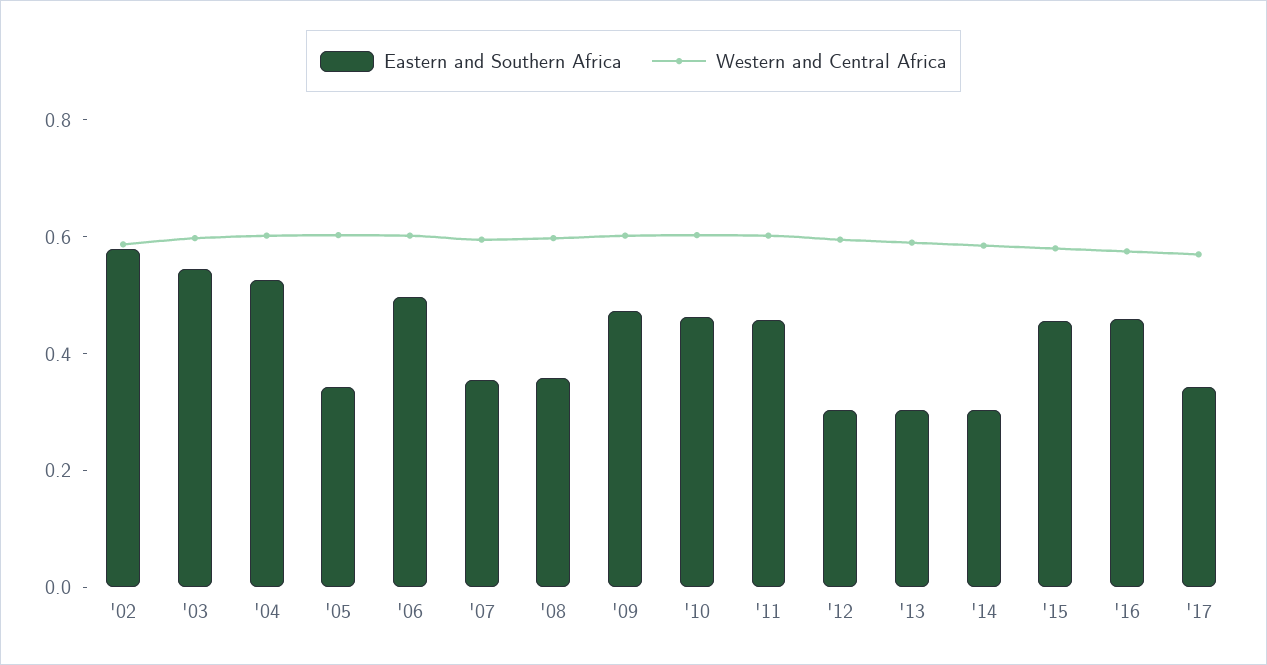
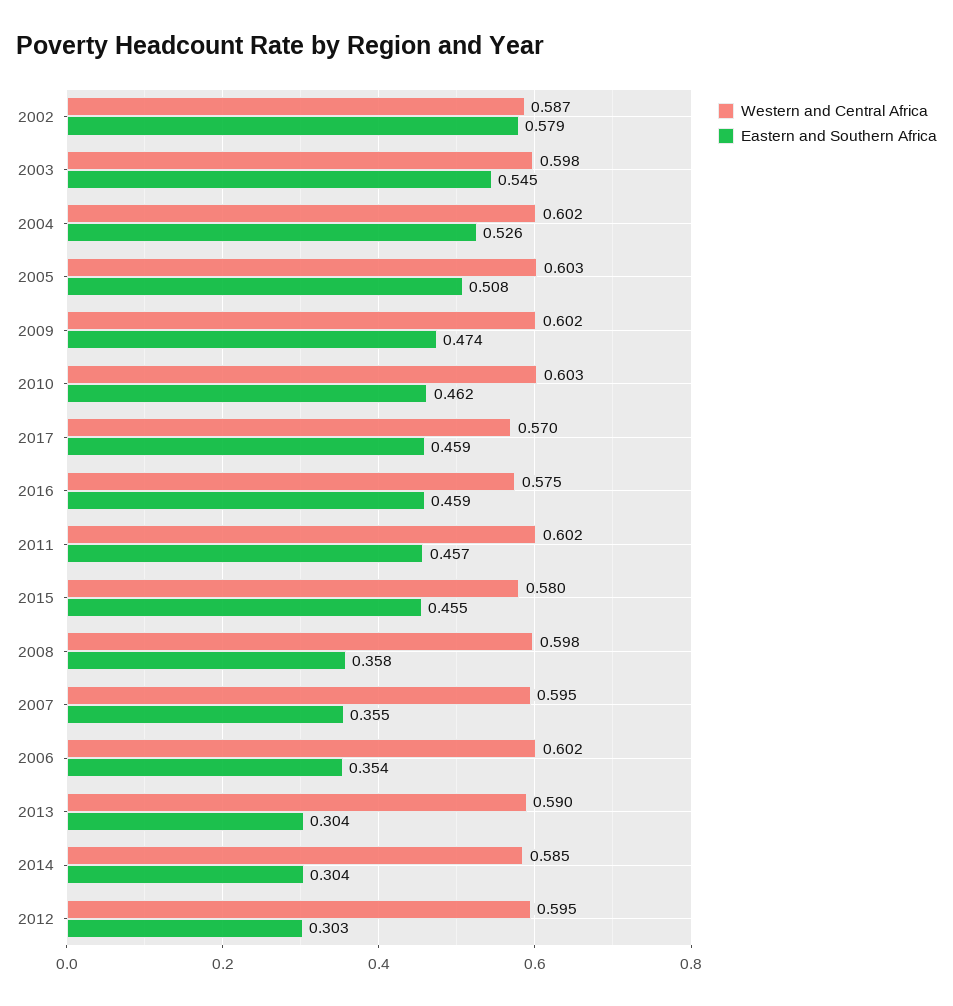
  {
    "Eastern and Southern Africa": {
      "'02": 0.579,
      "'03": 0.545,
      "'04": 0.526,
-     "'05": 0.35,
+     "'05": 0.508,
-     "'06": 0.5,
+     "'06": 0.354,
      "'07": 0.355,
      "'08": 0.358,
      "'09": 0.474,
      "'10": 0.462,
      "'11": 0.457,
      "'12": 0.303,
      "'13": 0.304,
      "'14": 0.304,
      "'15": 0.455,
      "'16": 0.459,
-     "'17": 0.35
+     "'17": 0.459
    },
    "Western and Central Africa": {
      "'02": 0.587,
      "'03": 0.598,
      "'04": 0.602,
      "'05": 0.603,
      "'06": 0.602,
      "'07": 0.595,
      "'08": 0.598,
      "'09": 0.602,
      "'10": 0.603,
      "'11": 0.602,
      "'12": 0.595,
      "'13": 0.59,
      "'14": 0.585,
      "'15": 0.58,
      "'16": 0.575,
      "'17": 0.57
    }
  }

